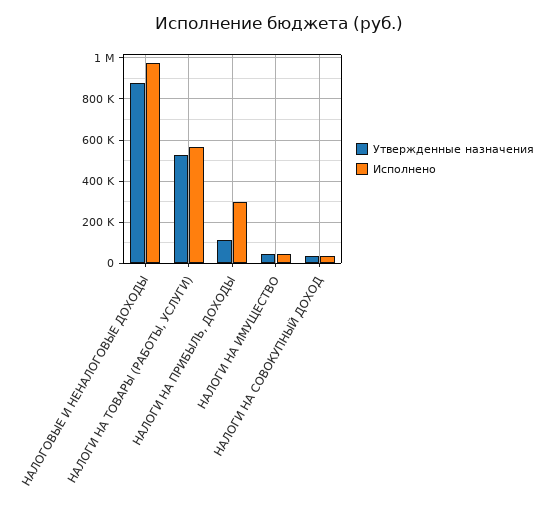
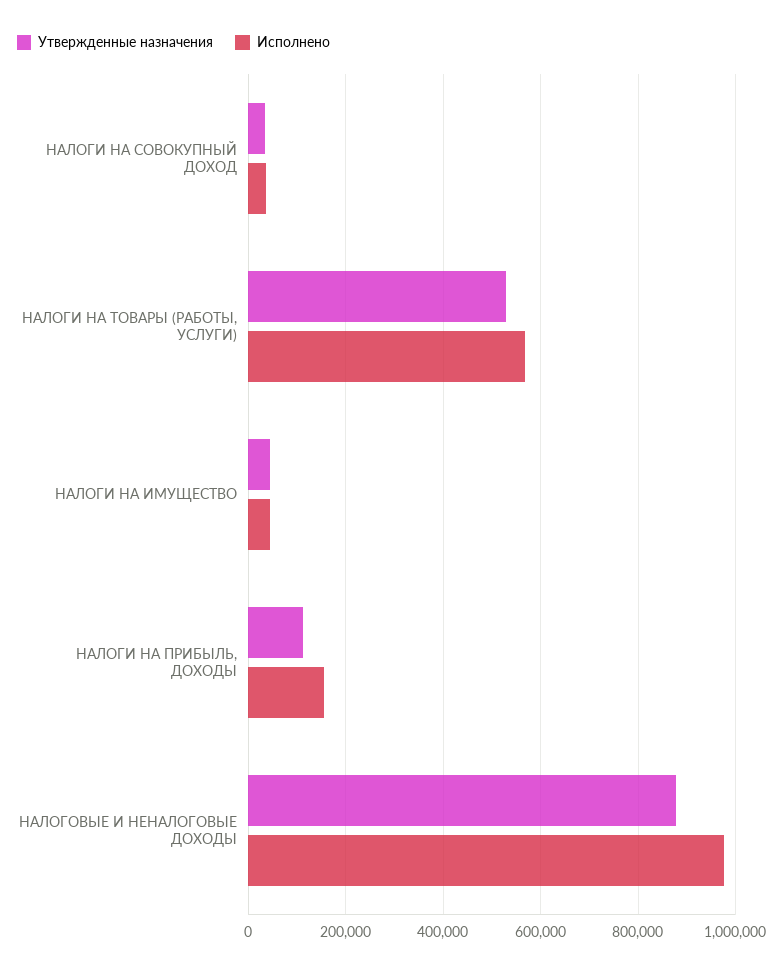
  {
    "Утвержденные назначения": {
      "НАЛОГОВЫЕ И НЕНАЛОГОВЫЕ ДОХОДЫ": 880000,
      "НАЛОГИ НА ТОВАРЫ (РАБОТЫ, УСЛУГИ)": 520000,
      "НАЛОГИ НА ПРИБЫЛЬ, ДОХОДЫ": 120000,
      "НАЛОГИ НА ИМУЩЕСТВО": 40000,
      "НАЛОГИ НА СОВОКУПНЫЙ ДОХОД": 40000
    },
    "Исполнено": {
      "НАЛОГОВЫЕ И НЕНАЛОГОВЫЕ ДОХОДЫ": 980000,
      "НАЛОГИ НА ТОВАРЫ (РАБОТЫ, УСЛУГИ)": 560000,
-     "НАЛОГИ НА ПРИБЫЛЬ, ДОХОДЫ": 300000,
+     "НАЛОГИ НА ПРИБЫЛЬ, ДОХОДЫ": 160000,
      "НАЛОГИ НА ИМУЩЕСТВО": 40000,
      "НАЛОГИ НА СОВОКУПНЫЙ ДОХОД": 40000
    }
  }

